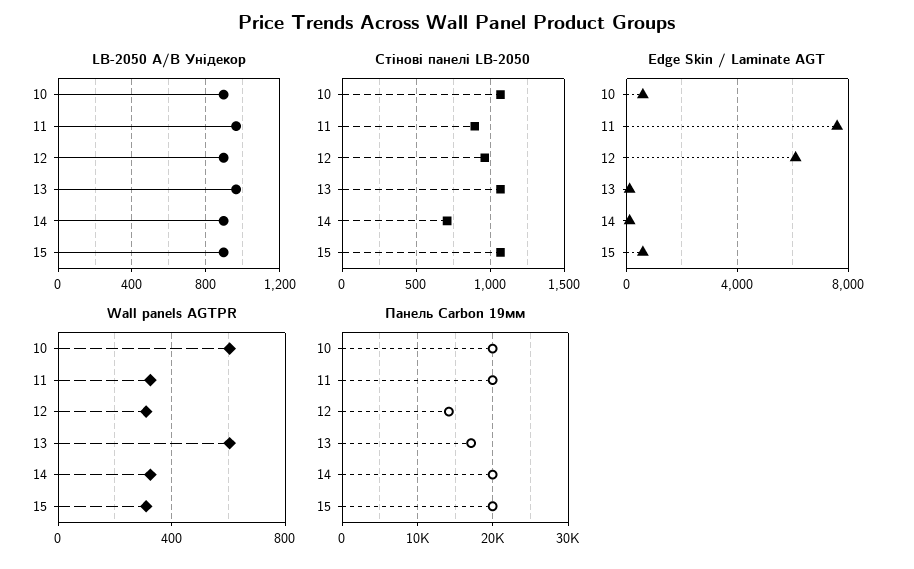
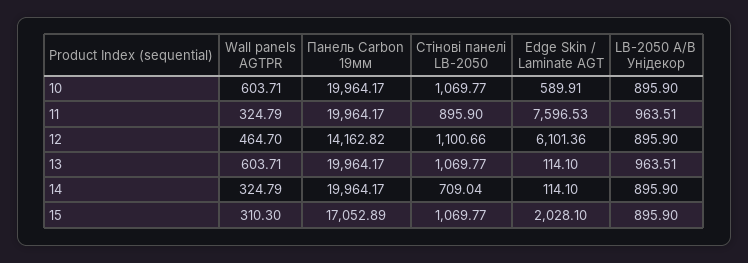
  {
    "LB-2050 А/В Унідекор": {
      "10": 895.9,
      "11": 963.51,
      "12": 895.9,
      "13": 963.51,
      "14": 895.9,
      "15": 895.9
    },
    "Стінові панелі LB-2050": {
      "10": 1069.77,
      "11": 895.9,
-     "12": 950,
+     "12": 1100.66,
      "13": 1069.77,
      "14": 709.04,
      "15": 1069.77
    },
    "Edge Skin / Laminate AGT": {
      "10": 589.91,
      "11": 7596.53,
      "12": 6101.36,
      "13": 114.1,
      "14": 114.1,
-     "15": 500
+     "15": 2028.1
    },
    "Wall panels AGTPR": {
      "10": 603.71,
      "11": 324.79,
-     "12": 300,
+     "12": 464.7,
      "13": 603.71,
      "14": 324.79,
      "15": 310.3
    },
    "Панель Carbon 19мм": {
      "10": 19964.17,
      "11": 19964.17,
      "12": 14162.82,
-     "13": 17000,
+     "13": 19964.17,
      "14": 19964.17,
-     "15": 20000
+     "15": 17052.89
    }
  }

